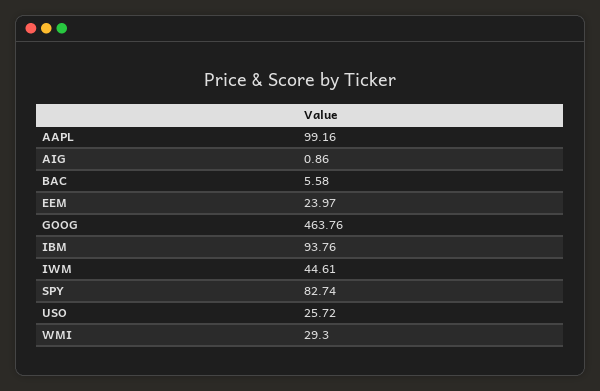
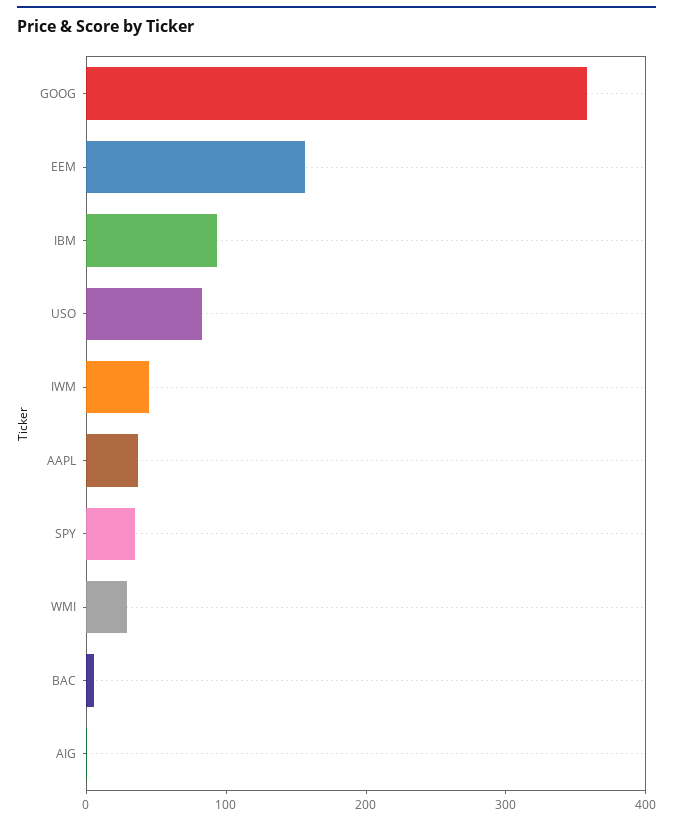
  {
-   "AAPL": 99.16,
+   "AAPL": 40,
    "AIG": 0.86,
    "BAC": 5.58,
-   "EEM": 23.97,
+   "EEM": 160,
-   "GOOG": 463.76,
+   "GOOG": 360,
    "IBM": 93.76,
    "IWM": 44.61,
-   "SPY": 82.74,
+   "SPY": 40,
-   "USO": 25.72,
+   "USO": 80,
    "WMI": 29.3
  }

